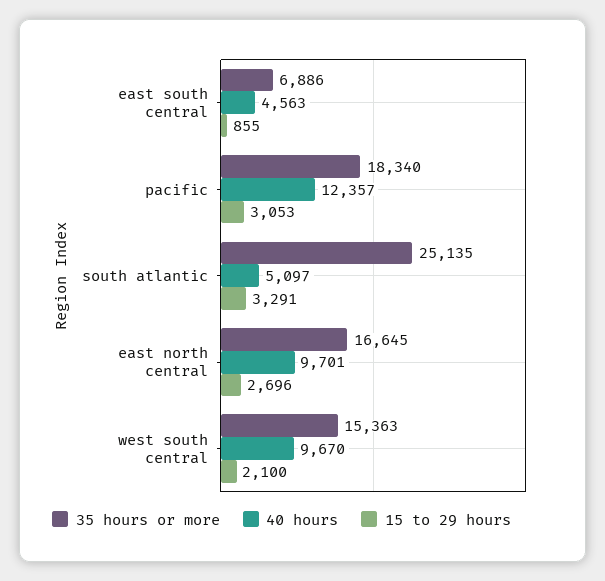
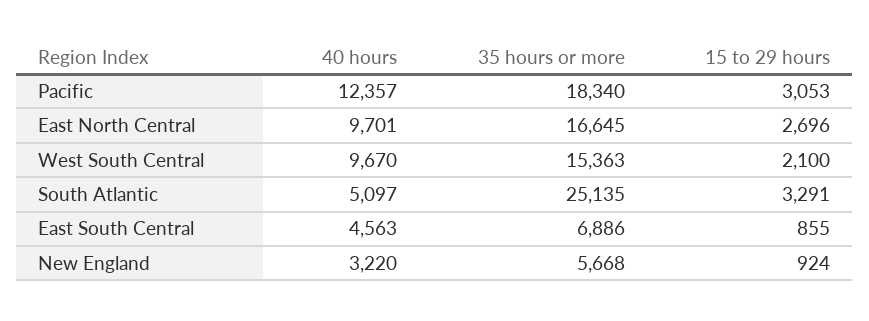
  {
    "35 hours or more": {
      "east south central": 6886,
      "pacific": 18340,
      "south atlantic": 25135,
      "east north central": 16645,
-     "west south central": 15363
+     "west south central": 15363,
+     "New England": 5668
    },
    "40 hours": {
      "east south central": 4563,
      "pacific": 12357,
      "south atlantic": 5097,
      "east north central": 9701,
-     "west south central": 9670
+     "west south central": 9670,
+     "New England": 3220
    },
    "15 to 29 hours": {
      "east south central": 855,
      "pacific": 3053,
      "south atlantic": 3291,
      "east north central": 2696,
-     "west south central": 2100
+     "west south central": 2100,
+     "New England": 924
    }
  }

